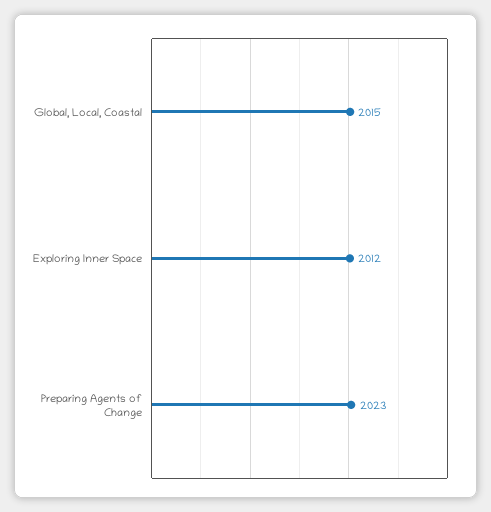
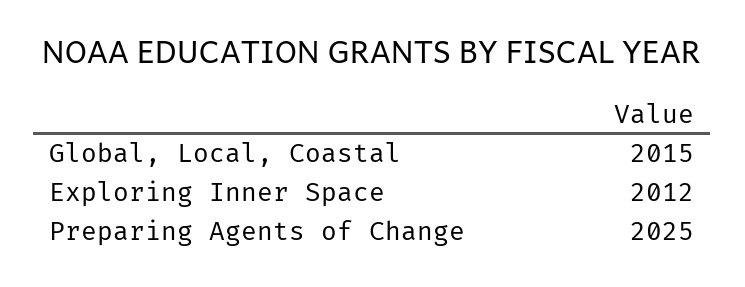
  {
    "Global, Local, Coastal": 2015,
    "Exploring Inner Space": 2012,
-   "Preparing Agents of Change": 2023
+   "Preparing Agents of Change": 2025
  }

